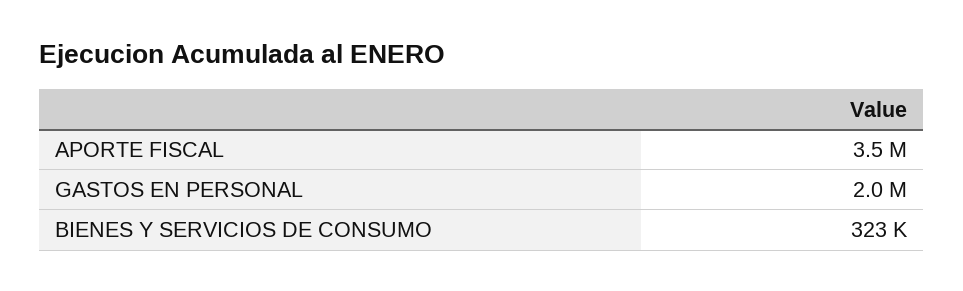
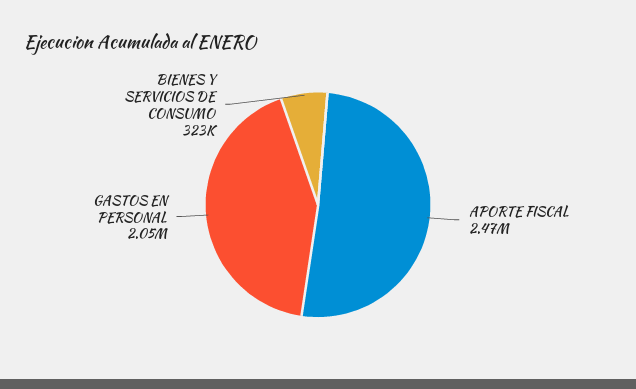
  {
-   "APORTE FISCAL": 3500000,
+   "APORTE FISCAL": 2470000,
    "GASTOS EN PERSONAL": 2050000,
    "BIENES Y SERVICIOS DE CONSUMO": 323000
  }

